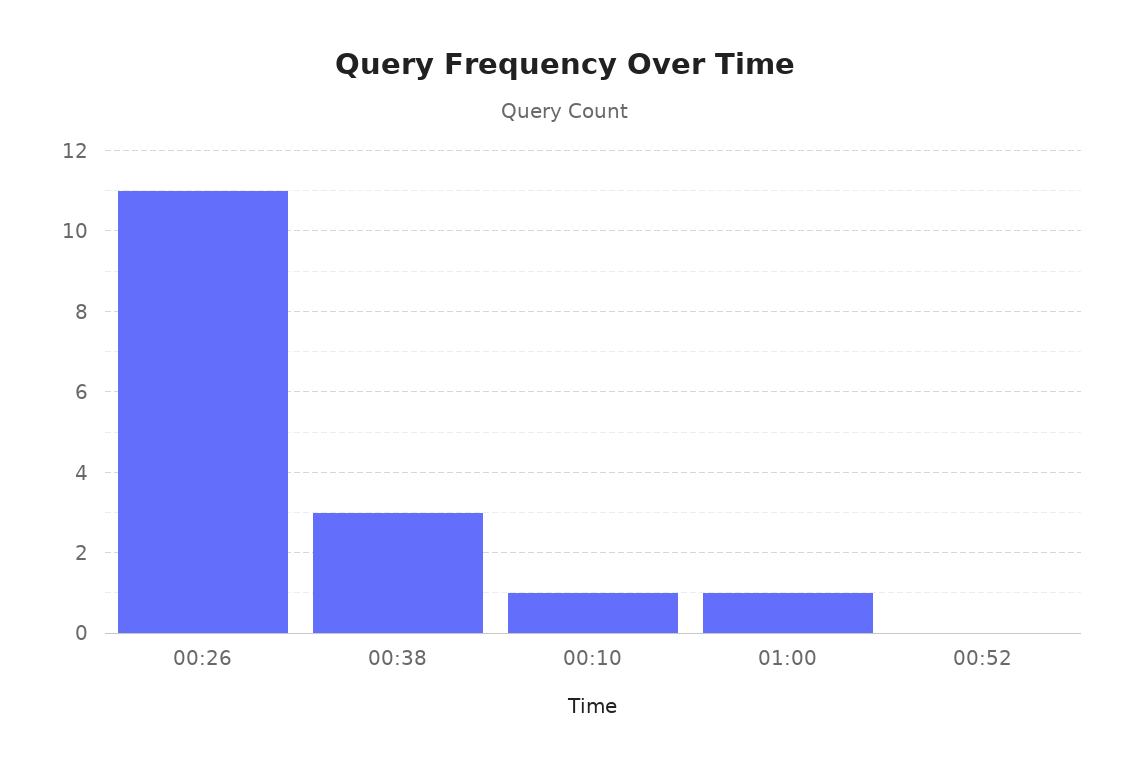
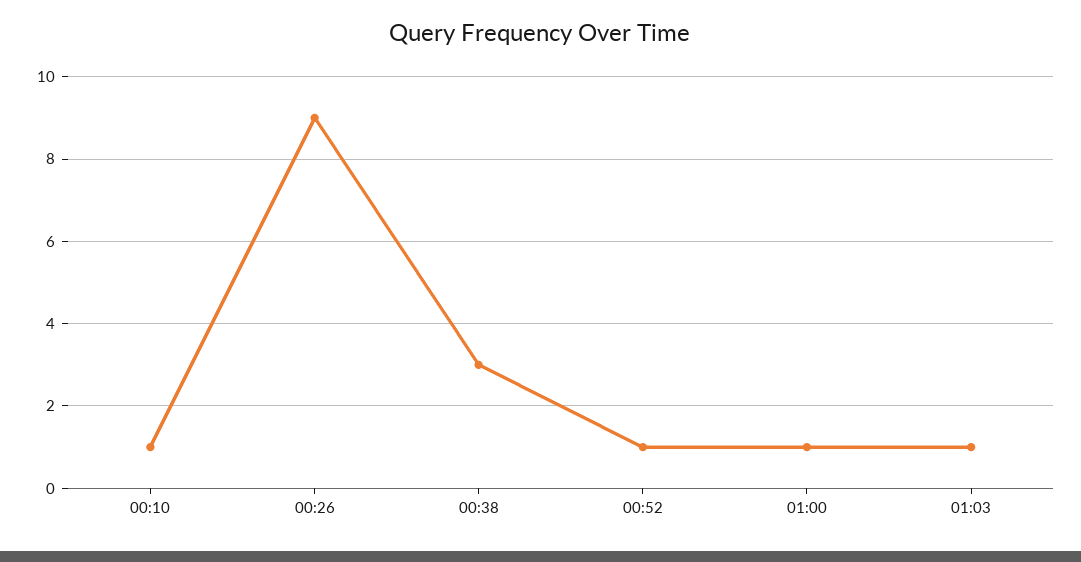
  {
-   "00:26": 11,
+   "00:26": 9,
    "00:38": 3,
    "00:10": 1,
    "01:00": 1,
-   "00:52": 0
+   "00:52": 1,
+   "01:03": 1
  }

